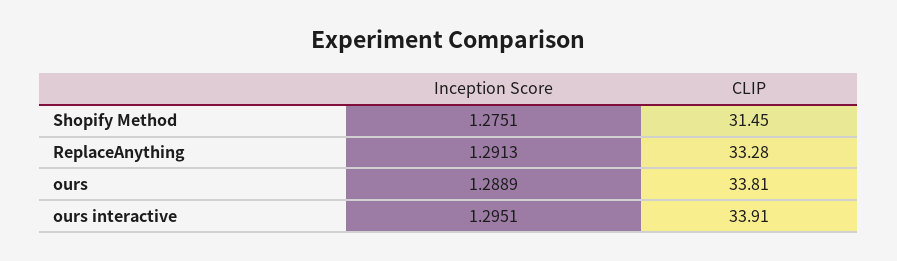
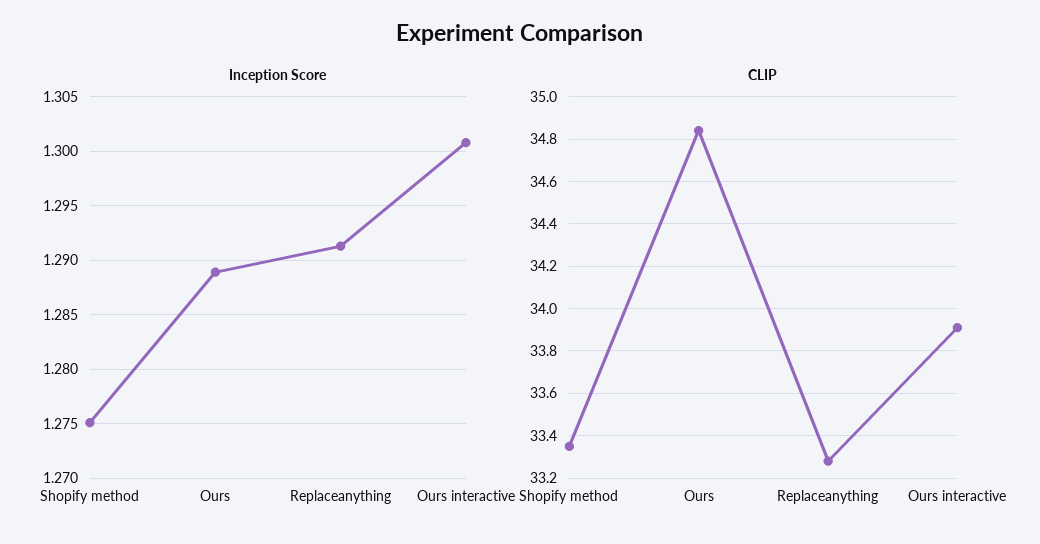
  {
    "Inception Score": {
      "Shopify Method": 1.2751,
      "ReplaceAnything": 1.2913,
      "ours": 1.2889,
-     "ours interactive": 1.2951
+     "ours interactive": 1.301
    },
    "CLIP": {
-     "Shopify Method": 31.45,
+     "Shopify Method": 33.35,
      "ReplaceAnything": 33.28,
-     "ours": 33.81,
+     "ours": 34.85,
      "ours interactive": 33.91
    }
  }

